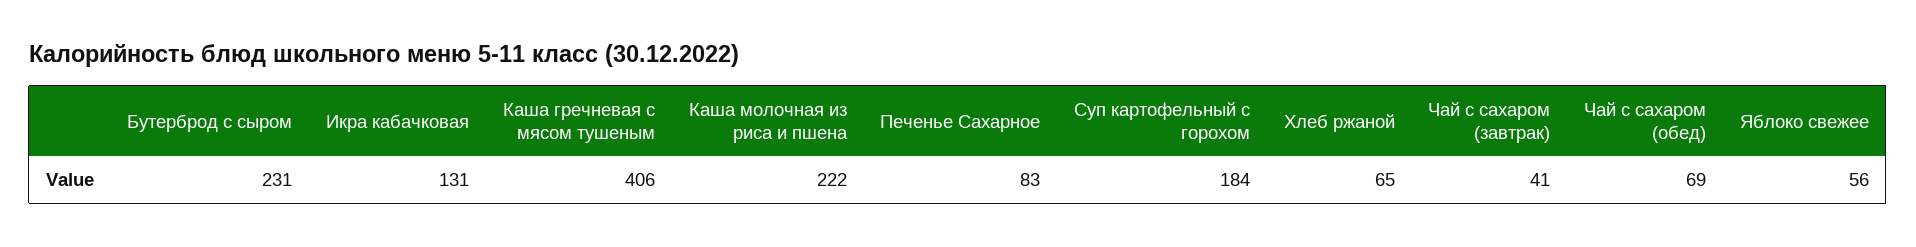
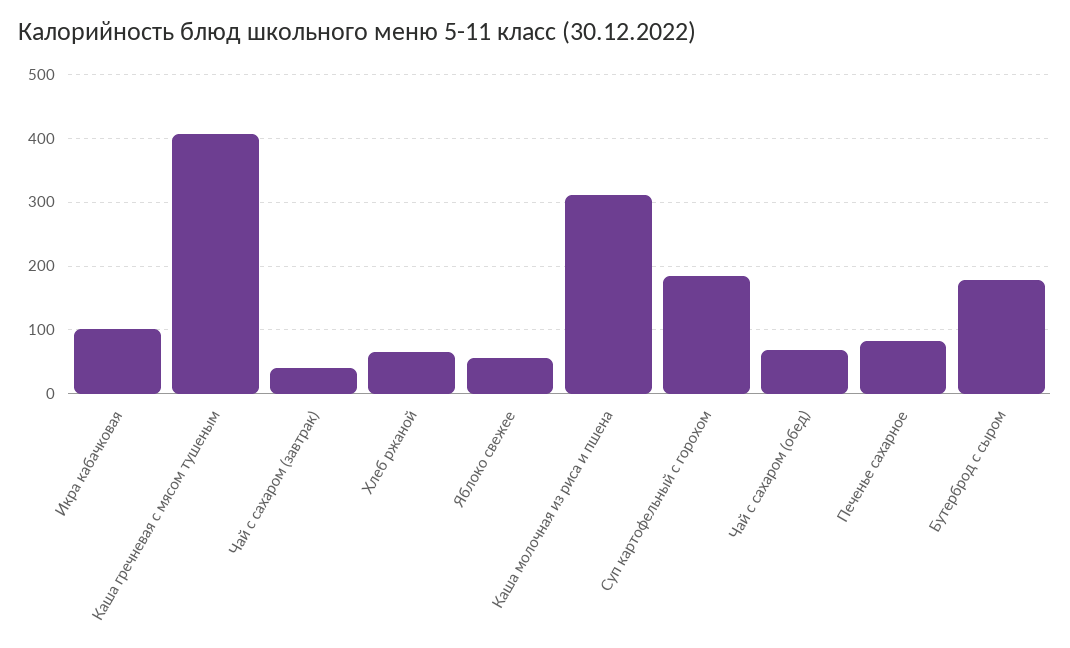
  {
-   "Бутерброд с сыром": 231,
+   "Бутерброд с сыром": 180,
-   "Икра кабачковая": 131,
+   "Икра кабачковая": 100,
    "Каша гречневая с мясом тушеным": 406,
-   "Каша молочная из риса и пшена": 222,
+   "Каша молочная из риса и пшена": 310,
    "Печенье Сахарное": 83,
    "Суп картофельный с горохом": 184,
    "Хлеб ржаной": 65,
    "Чай с сахаром (завтрак)": 41,
    "Чай с сахаром (обед)": 69,
    "Яблоко свежее": 56
  }

